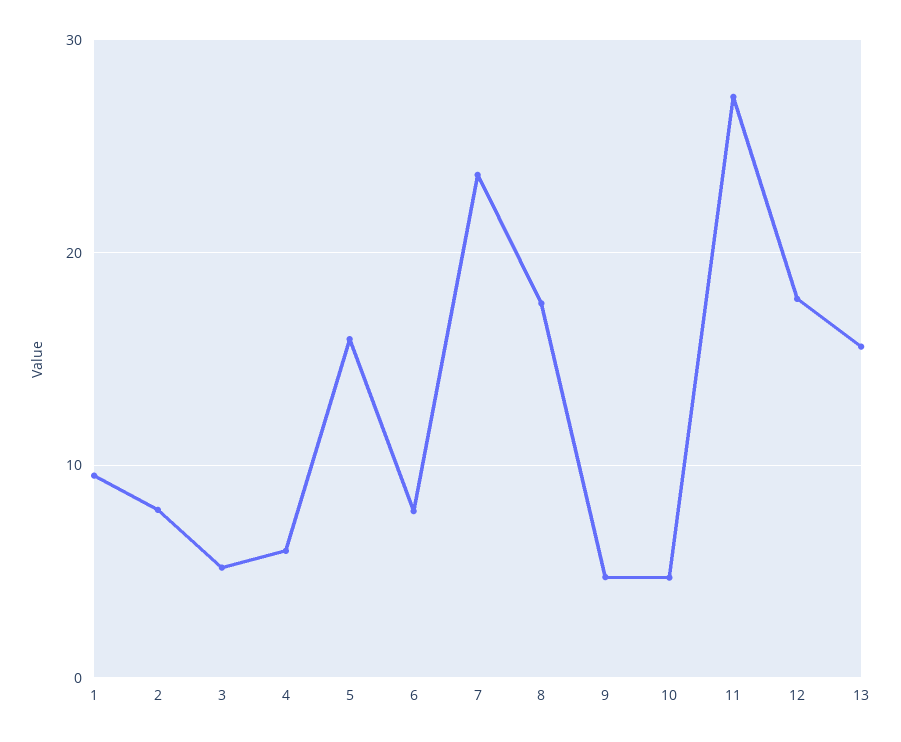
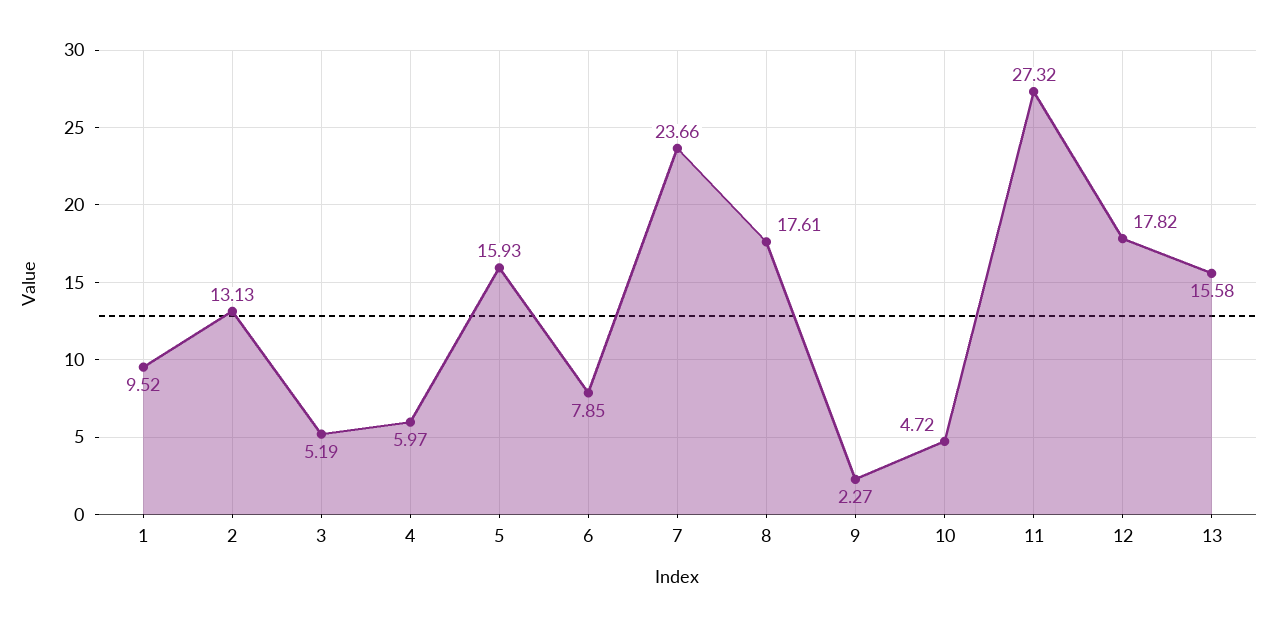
  {
    "1": 9.52,
-   "2": 8,
+   "2": 13.13,
    "3": 5.19,
    "4": 5.97,
    "5": 15.93,
    "6": 7.85,
    "7": 23.66,
    "8": 17.61,
-   "9": 5,
+   "9": 2.27,
    "10": 4.72,
    "11": 27.32,
    "12": 17.82,
    "13": 15.58
  }

